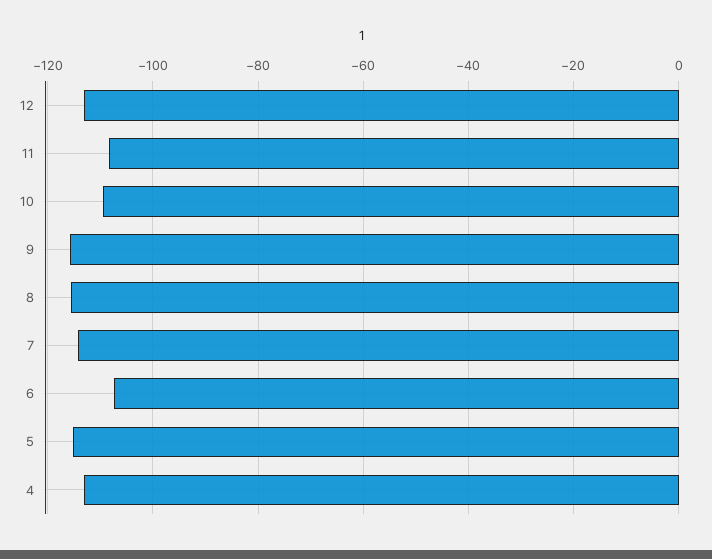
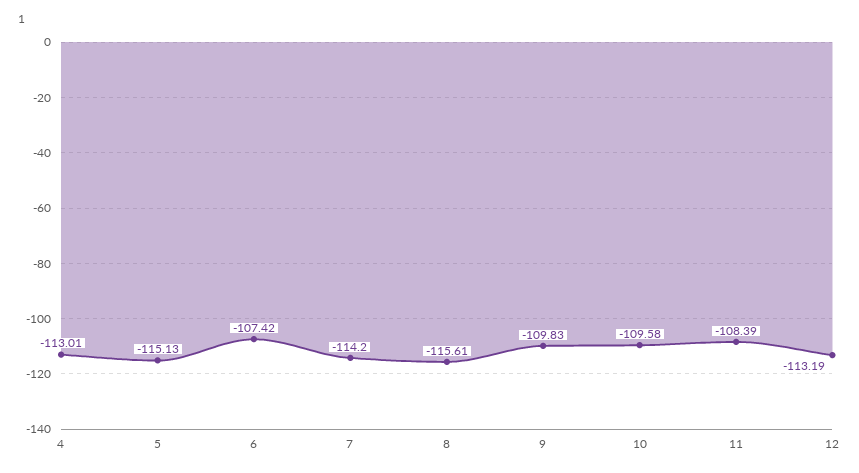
  {
    "12": -113.19,
    "11": -108.39,
    "10": -109.58,
-   "9": -116,
+   "9": -109.83,
    "8": -115.61,
    "7": -114.2,
    "6": -107.42,
    "5": -115.13,
    "4": -113.01
  }

